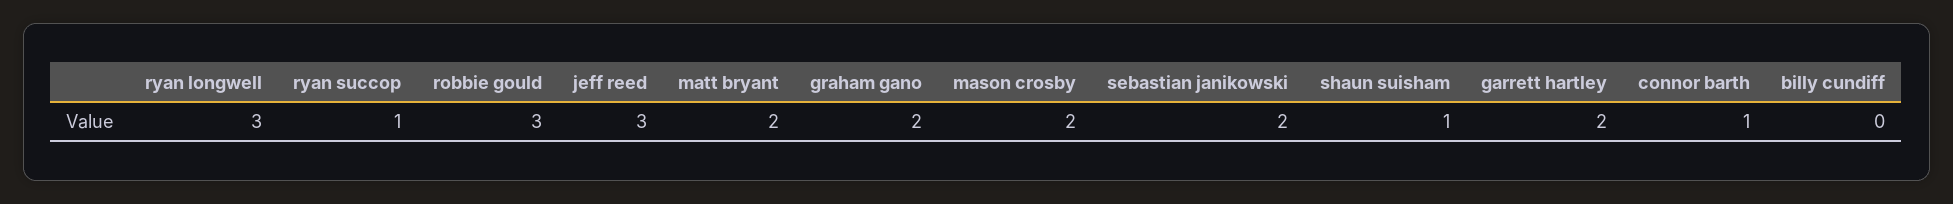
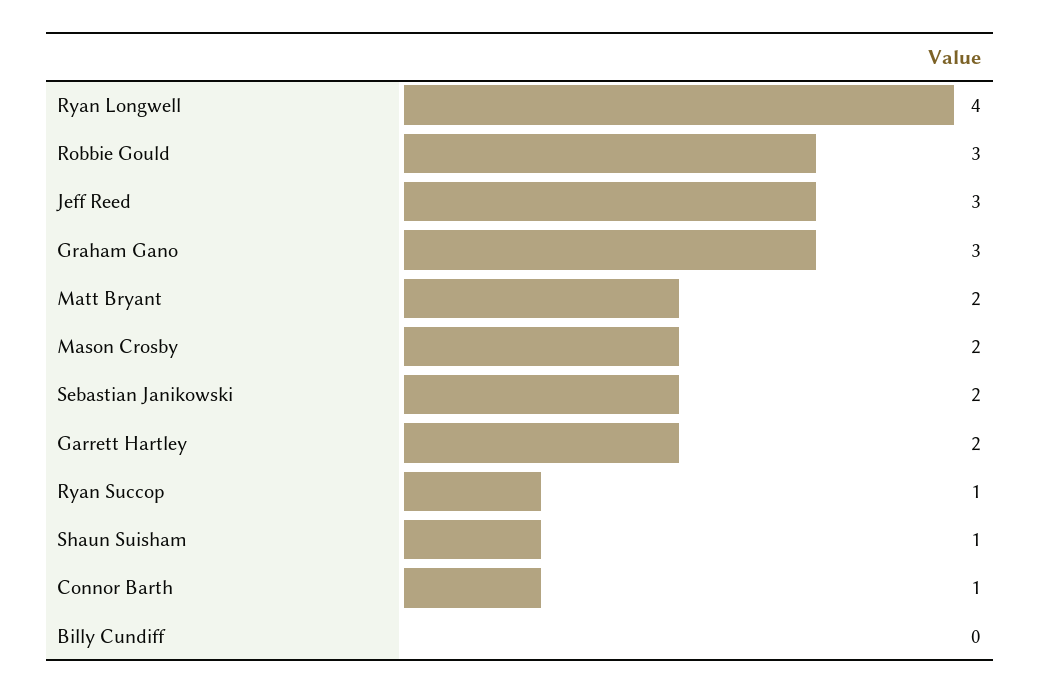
  {
-   "ryan longwell": 3,
+   "ryan longwell": 4,
    "ryan succop": 1,
    "robbie gould": 3,
    "jeff reed": 3,
    "matt bryant": 2,
-   "graham gano": 2,
+   "graham gano": 3,
    "mason crosby": 2,
    "sebastian janikowski": 2,
    "shaun suisham": 1,
    "garrett hartley": 2,
    "connor barth": 1,
    "billy cundiff": 0
  }

